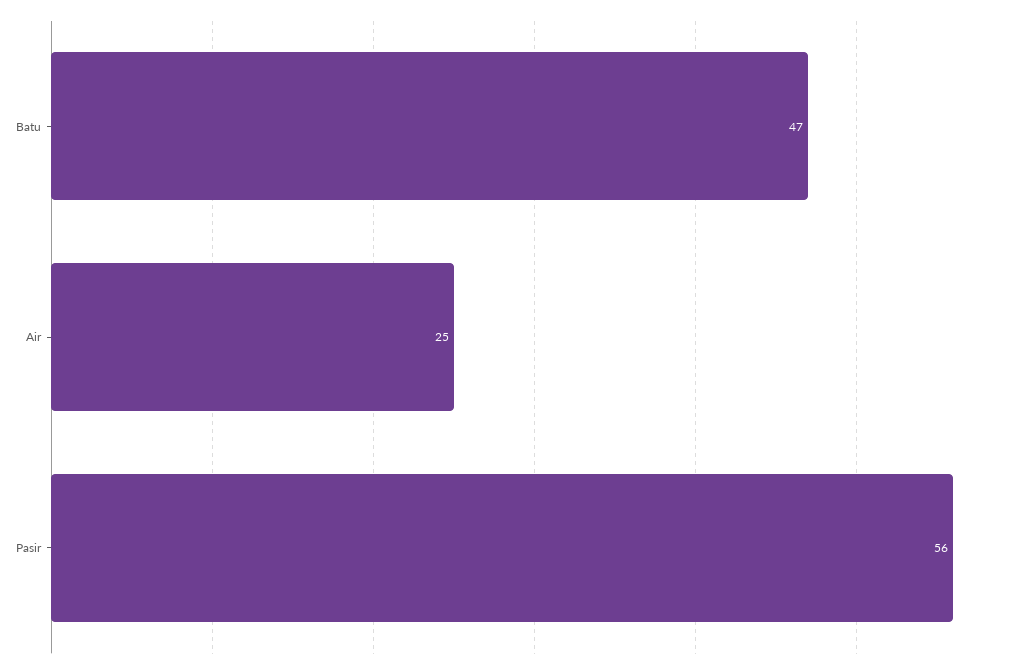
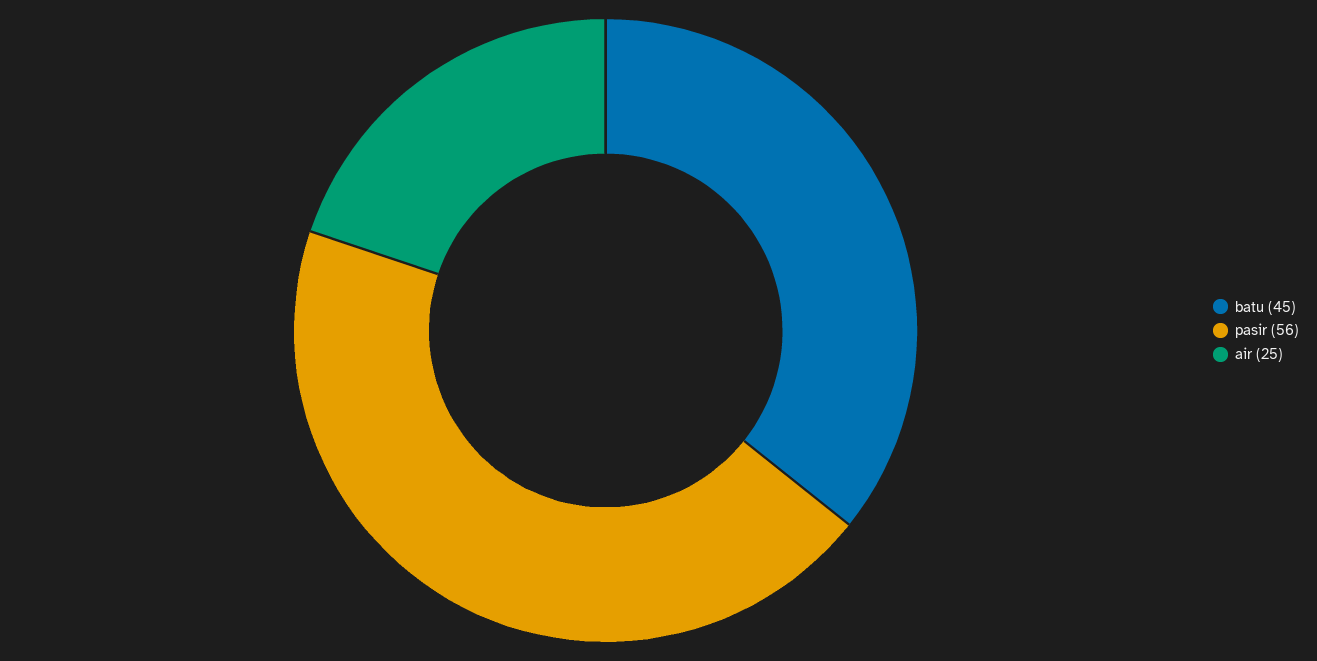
  {
-   "Batu": 47,
+   "Batu": 45,
    "Air": 25,
    "Pasir": 56
  }

